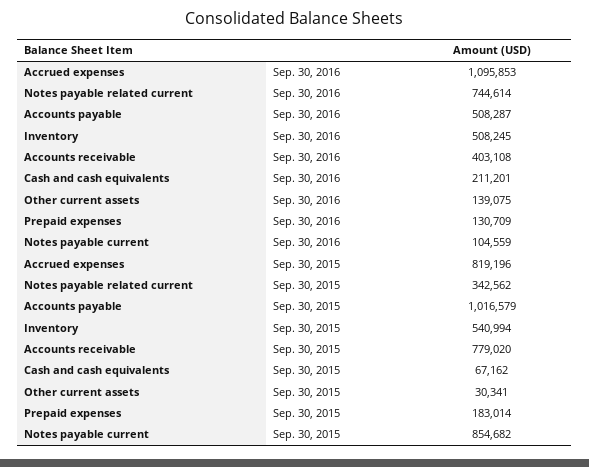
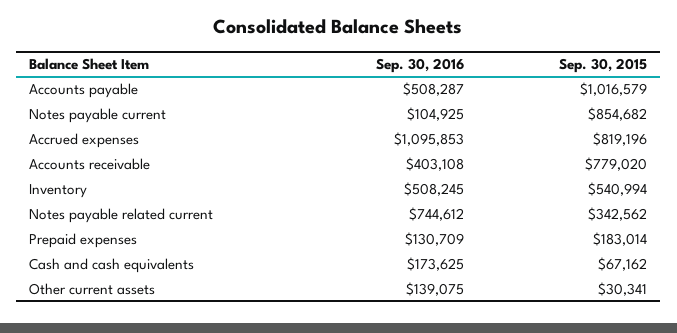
  {
    "Accrued expenses": {
      "Sep. 30, 2016": 1095853,
      "Sep. 30, 2015": 819196
    },
    "Notes payable related current": {
-     "Sep. 30, 2016": 744614,
+     "Sep. 30, 2016": 744612,
      "Sep. 30, 2015": 342562
    },
    "Accounts payable": {
      "Sep. 30, 2016": 508287,
      "Sep. 30, 2015": 1016579
    },
    "Inventory": {
      "Sep. 30, 2016": 508245,
      "Sep. 30, 2015": 540994
    },
    "Accounts receivable": {
      "Sep. 30, 2016": 403108,
      "Sep. 30, 2015": 779020
    },
    "Cash and cash equivalents": {
-     "Sep. 30, 2016": 211201,
+     "Sep. 30, 2016": 173625,
      "Sep. 30, 2015": 67162
    },
    "Other current assets": {
      "Sep. 30, 2016": 139075,
      "Sep. 30, 2015": 30341
    },
    "Prepaid expenses": {
      "Sep. 30, 2016": 130709,
      "Sep. 30, 2015": 183014
    },
    "Notes payable current": {
-     "Sep. 30, 2016": 104559,
+     "Sep. 30, 2016": 104925,
      "Sep. 30, 2015": 854682
    }
  }

